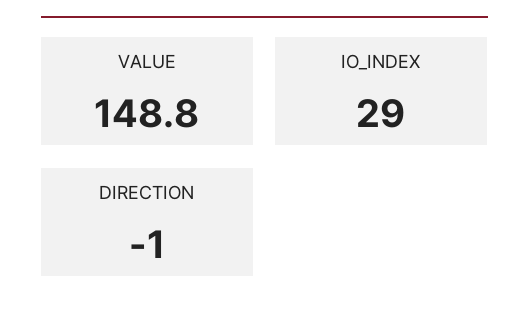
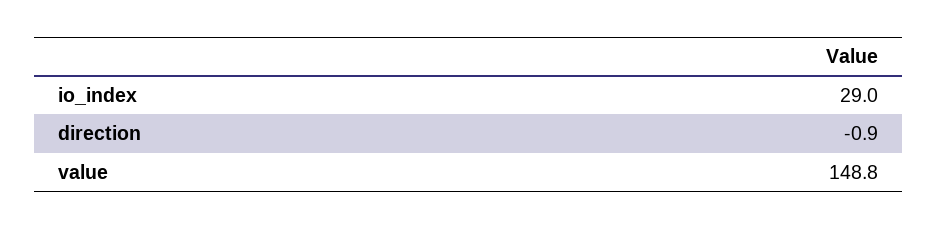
  {
    "VALUE": 148.8,
    "IO_INDEX": 29,
-   "DIRECTION": -1
+   "DIRECTION": -0.9
  }

